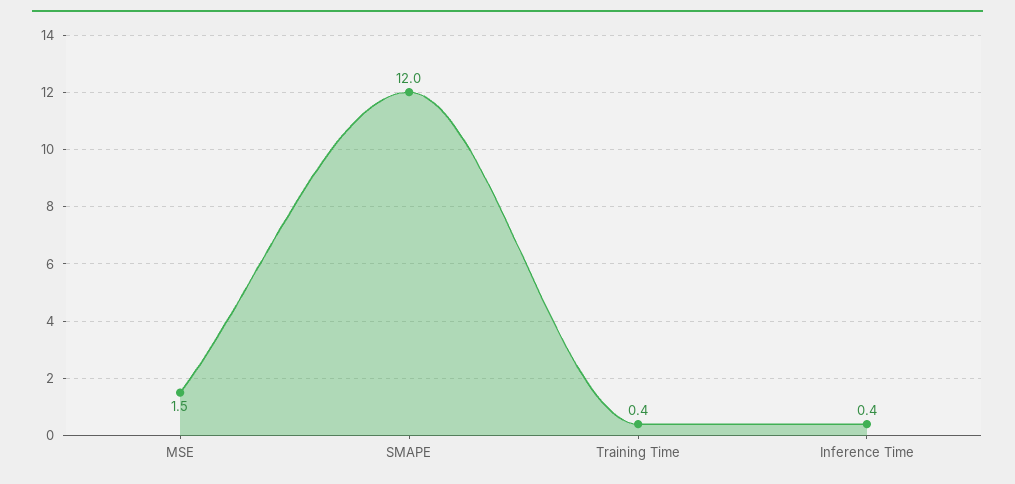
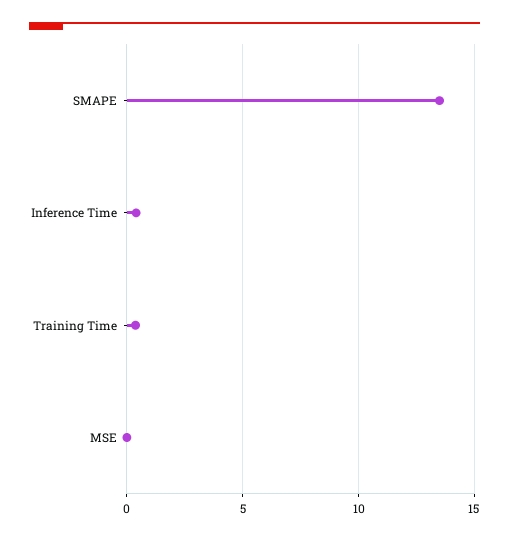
  {
-   "MSE": 1.5,
+   "MSE": 0,
-   "SMAPE": 12,
+   "SMAPE": 13.5,
    "Training Time": 0.4,
    "Inference Time": 0.4
  }

